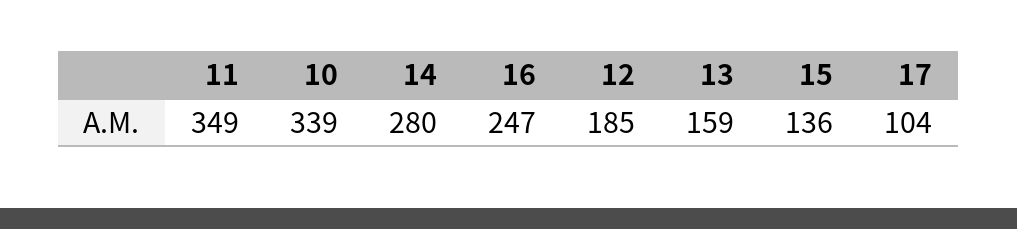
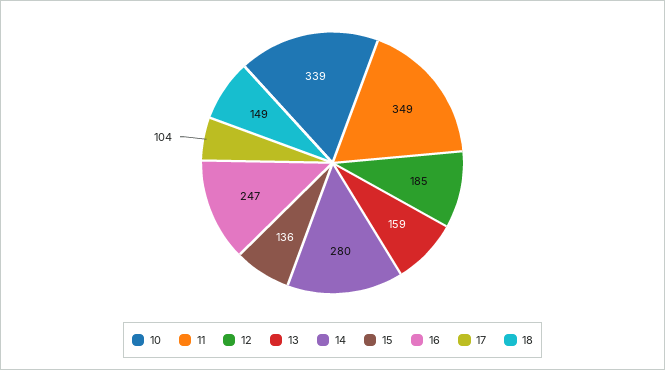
  {
    "11": 349,
    "10": 339,
    "14": 280,
    "16": 247,
    "12": 185,
    "13": 159,
    "15": 136,
-   "17": 104
+   "17": 104,
+   "18": 149
  }

